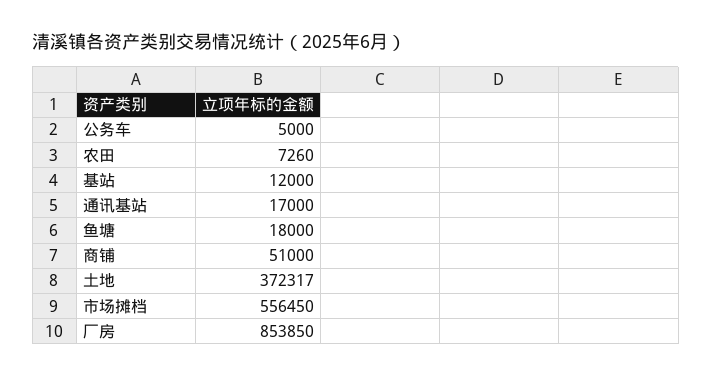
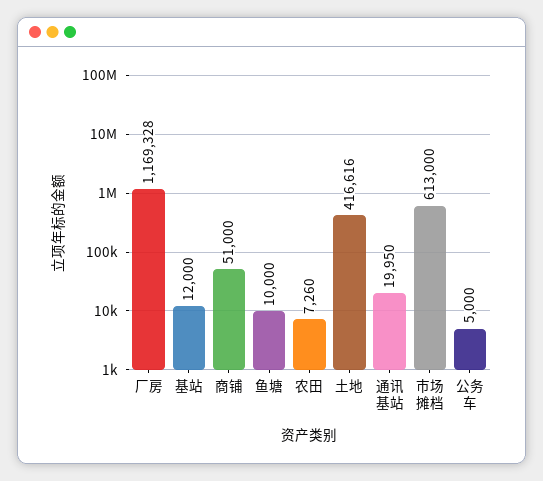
  {
    "公务车": 5000,
    "农田": 7260,
    "基站": 12000,
-   "通讯基站": 17000,
+   "通讯基站": 19950,
-   "鱼塘": 18000,
+   "鱼塘": 10000,
    "商铺": 51000,
-   "土地": 372317,
+   "土地": 416616,
-   "市场摊档": 556450,
+   "市场摊档": 613000,
-   "厂房": 853850
+   "厂房": 1169328
  }

